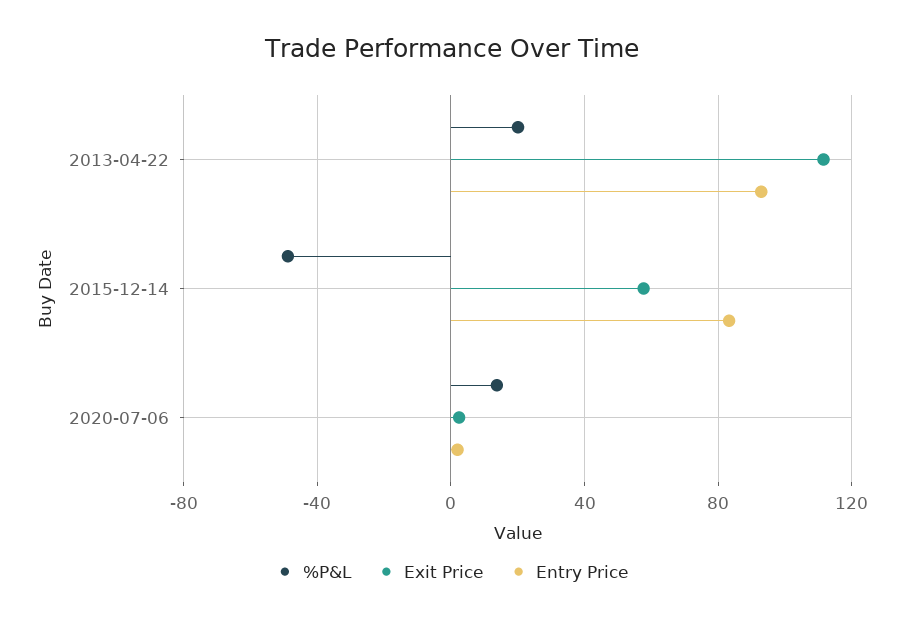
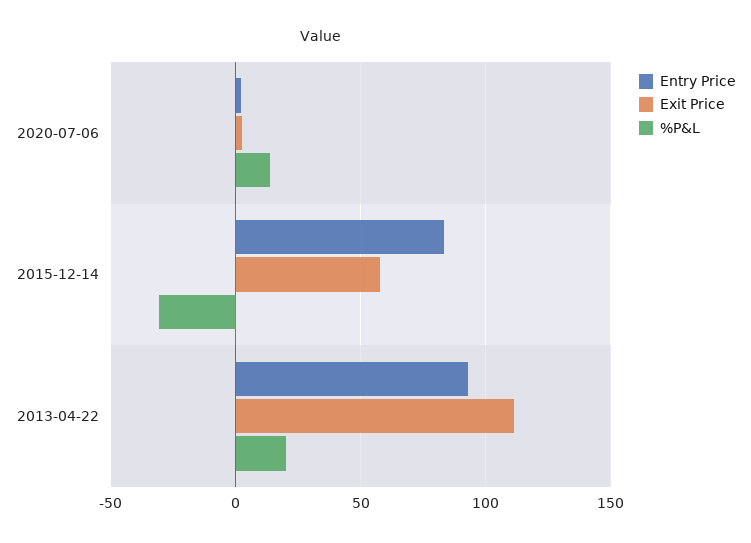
  {
    "%P&L": {
      "2013-04-22": 20,
-     "2015-12-14": -50,
+     "2015-12-14": -30,
      "2020-07-06": 15
    },
    "Exit Price": {
      "2013-04-22": 110,
      "2015-12-14": 60,
      "2020-07-06": 0
    },
    "Entry Price": {
      "2013-04-22": 95,
      "2015-12-14": 85,
      "2020-07-06": 0
    }
  }

